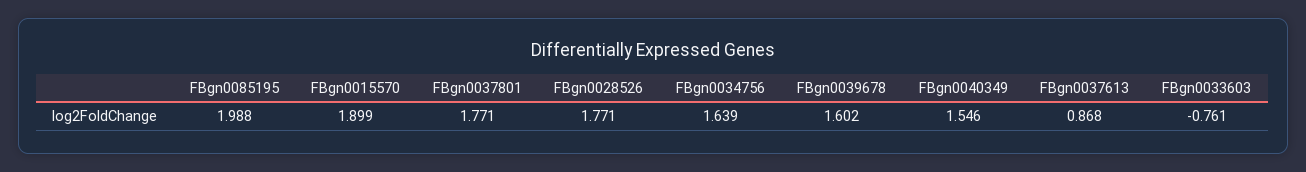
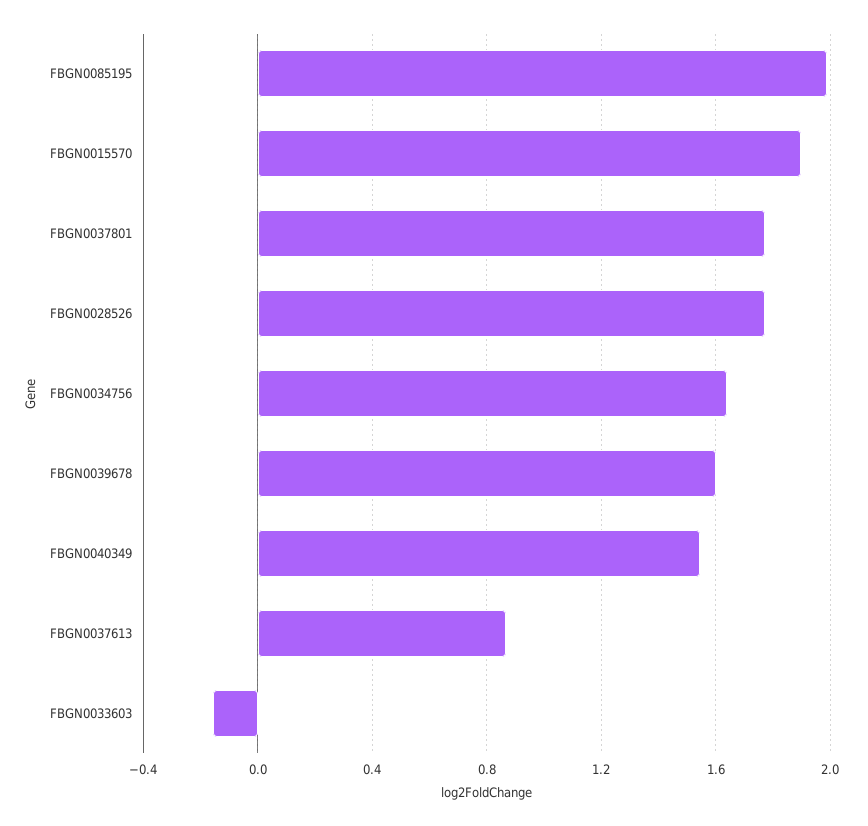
  {
    "FBgn0085195": 1.988,
    "FBgn0015570": 1.899,
    "FBgn0037801": 1.771,
    "FBgn0028526": 1.771,
    "FBgn0034756": 1.639,
    "FBgn0039678": 1.602,
    "FBgn0040349": 1.546,
    "FBgn0037613": 0.868,
-   "FBgn0033603": -0.761
+   "FBgn0033603": -0.15
  }

